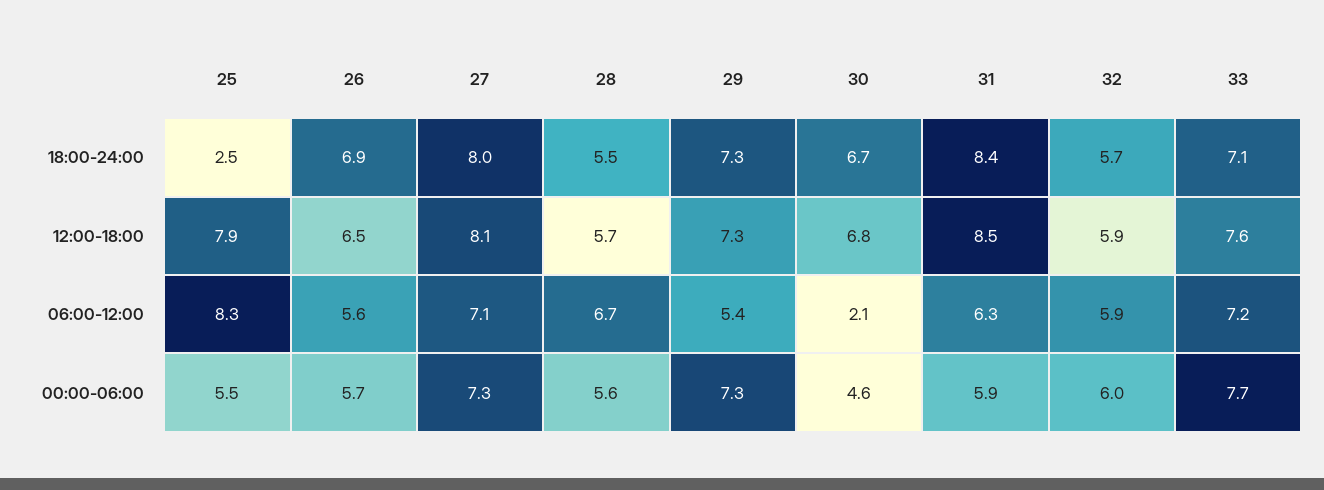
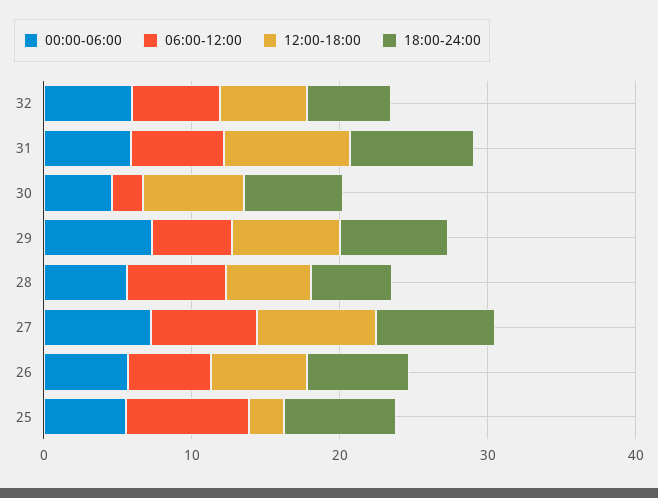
  {
    "18:00-24:00": {
-     "25": 2.5,
+     "25": 8,
      "26": 6.9,
      "27": 8,
      "28": 5.5,
      "29": 7.3,
      "30": 6.7,
      "31": 8.4,
-     "32": 5.7,
+     "32": 5.7
-     "33": 7.1
    },
    "12:00-18:00": {
-     "25": 7.9,
+     "25": 2,
      "26": 6.5,
      "27": 8.1,
      "28": 5.7,
      "29": 7.3,
      "30": 6.8,
      "31": 8.5,
-     "32": 5.9,
+     "32": 5.9
-     "33": 7.6
    },
    "06:00-12:00": {
      "25": 8.3,
      "26": 5.6,
      "27": 7.1,
      "28": 6.7,
      "29": 5.4,
      "30": 2.1,
      "31": 6.3,
-     "32": 5.9,
+     "32": 5.9
-     "33": 7.2
    },
    "00:00-06:00": {
      "25": 5.5,
      "26": 5.7,
      "27": 7.3,
      "28": 5.6,
      "29": 7.3,
      "30": 4.6,
      "31": 5.9,
-     "32": 6,
+     "32": 6
-     "33": 7.7
    }
  }

